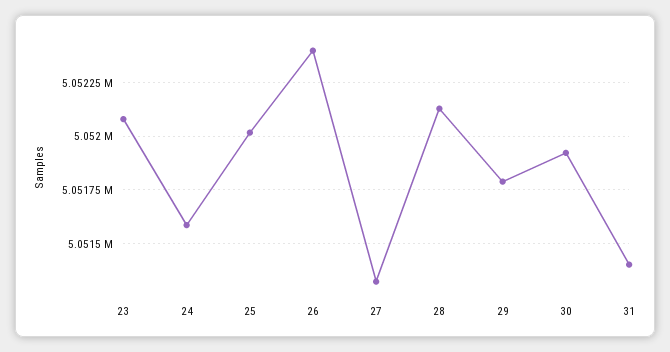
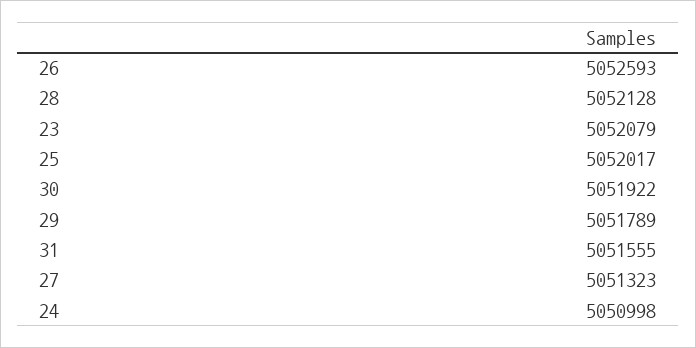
  {
    "23": 5052079,
-   "24": 5051600,
+   "24": 5050998,
    "25": 5052017,
-   "26": 5052400,
+   "26": 5052593,
    "27": 5051323,
    "28": 5052128,
    "29": 5051789,
    "30": 5051922,
-   "31": 5051400
+   "31": 5051555
  }

